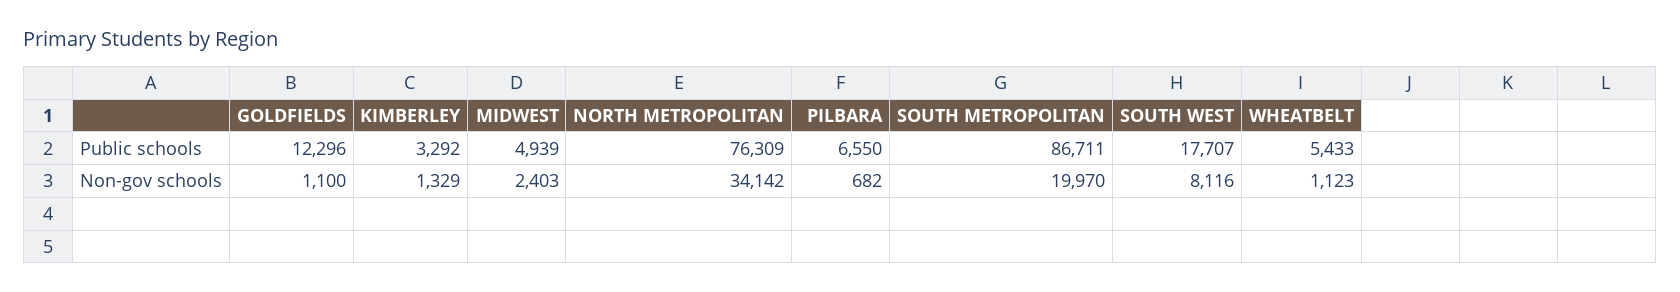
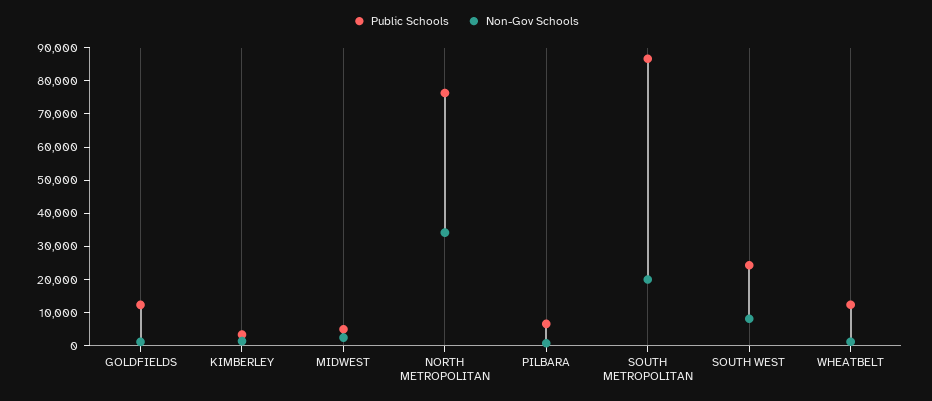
  {
    "Public schools": {
      "GOLDFIELDS": 12296,
      "KIMBERLEY": 3292,
      "MIDWEST": 4939,
      "NORTH METROPOLITAN": 76309,
      "PILBARA": 6550,
      "SOUTH METROPOLITAN": 86711,
-     "SOUTH WEST": 17707,
+     "SOUTH WEST": 25000,
-     "WHEATBELT": 5433
+     "WHEATBELT": 12500
    },
    "Non-gov schools": {
      "GOLDFIELDS": 1100,
      "KIMBERLEY": 1329,
      "MIDWEST": 2403,
      "NORTH METROPOLITAN": 34142,
      "PILBARA": 682,
      "SOUTH METROPOLITAN": 19970,
      "SOUTH WEST": 8116,
      "WHEATBELT": 1123
    }
  }

